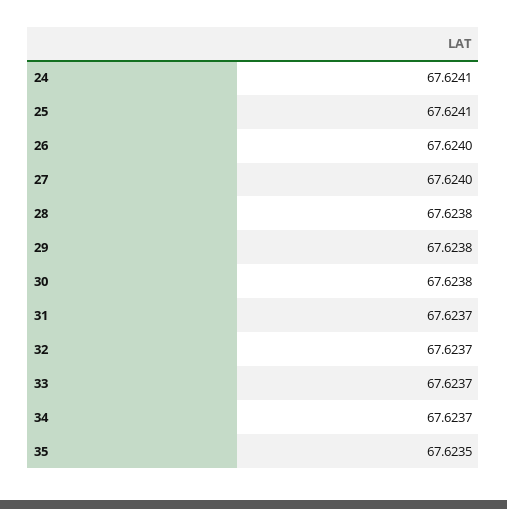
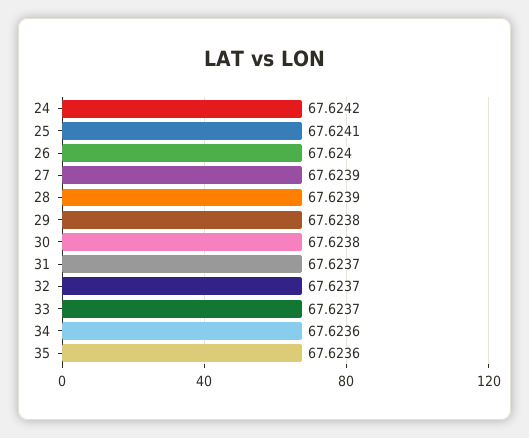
  {
-   "24": 67.6241,
+   "24": 67.6242,
    "25": 67.6241,
    "26": 67.624,
-   "27": 67.624,
+   "27": 67.6239,
-   "28": 67.6238,
+   "28": 67.6239,
    "29": 67.6238,
    "30": 67.6238,
    "31": 67.6237,
    "32": 67.6237,
    "33": 67.6237,
-   "34": 67.6237,
+   "34": 67.6236,
-   "35": 67.6235
+   "35": 67.6236
  }

